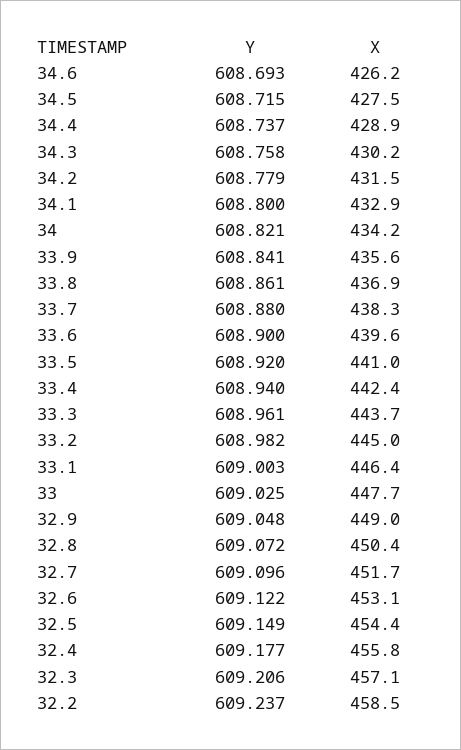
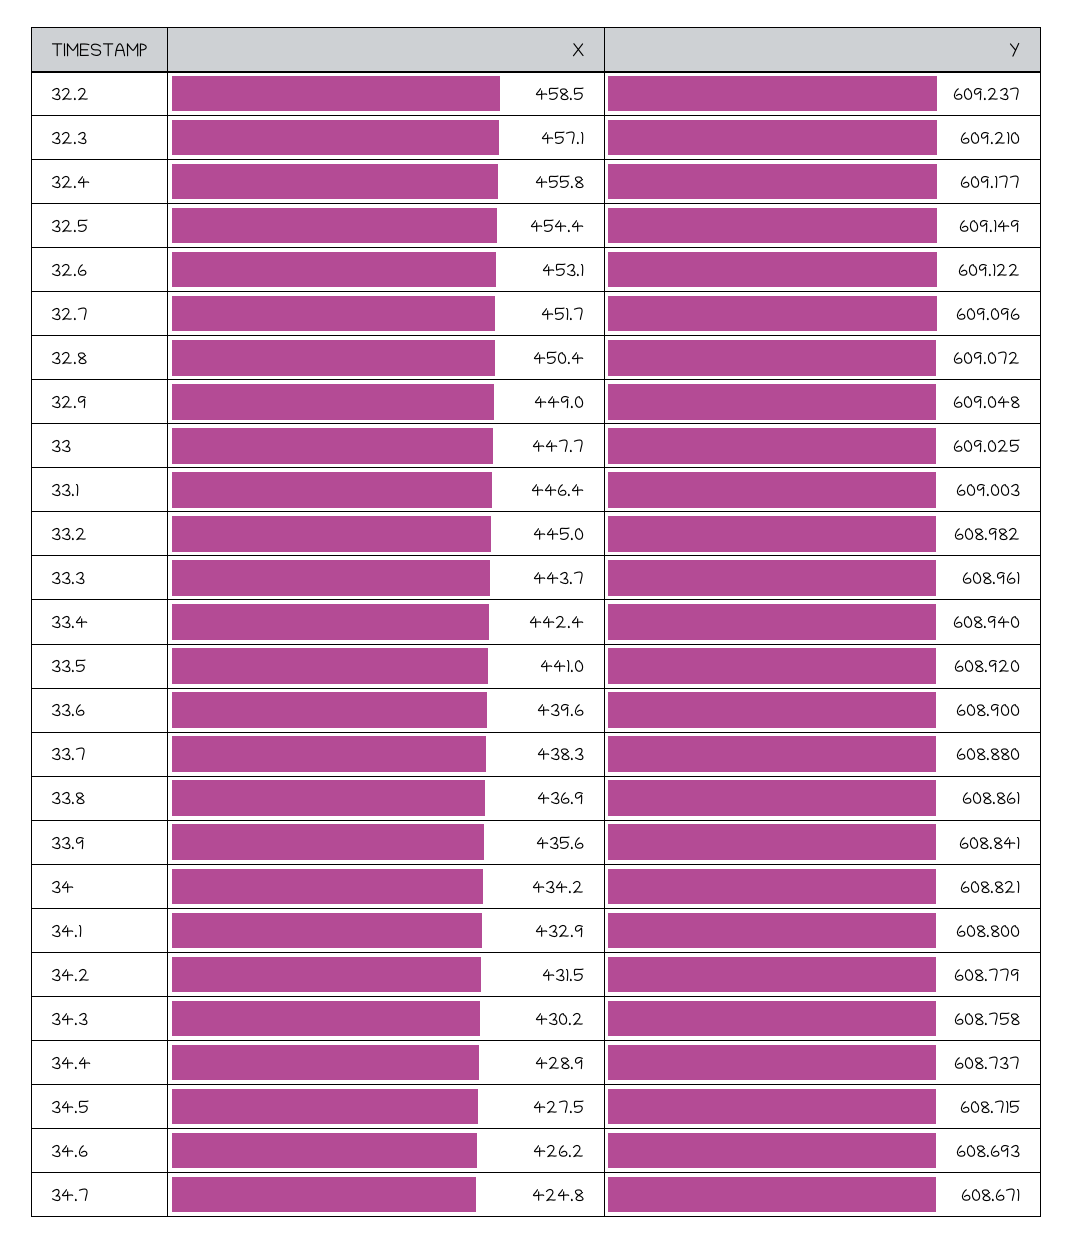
  {
    "Y": {
      "34.6": 608.693,
      "34.5": 608.715,
      "34.4": 608.737,
      "34.3": 608.758,
      "34.2": 608.779,
      "34.1": 608.8,
      "34": 608.821,
      "33.9": 608.841,
      "33.8": 608.861,
      "33.7": 608.88,
      "33.6": 608.9,
      "33.5": 608.92,
      "33.4": 608.94,
      "33.3": 608.961,
      "33.2": 608.982,
      "33.1": 609.003,
      "33": 609.025,
      "32.9": 609.048,
      "32.8": 609.072,
      "32.7": 609.096,
      "32.6": 609.122,
      "32.5": 609.149,
      "32.4": 609.177,
-     "32.3": 609.206,
+     "32.3": 609.21,
-     "32.2": 609.237
+     "32.2": 609.237,
+     "34.7": 608.671
    },
    "X": {
      "34.6": 426.2,
      "34.5": 427.5,
      "34.4": 428.9,
      "34.3": 430.2,
      "34.2": 431.5,
      "34.1": 432.9,
      "34": 434.2,
      "33.9": 435.6,
      "33.8": 436.9,
      "33.7": 438.3,
      "33.6": 439.6,
      "33.5": 441,
      "33.4": 442.4,
      "33.3": 443.7,
      "33.2": 445,
      "33.1": 446.4,
      "33": 447.7,
      "32.9": 449,
      "32.8": 450.4,
      "32.7": 451.7,
      "32.6": 453.1,
      "32.5": 454.4,
      "32.4": 455.8,
      "32.3": 457.1,
-     "32.2": 458.5
+     "32.2": 458.5,
+     "34.7": 424.8
    }
  }

